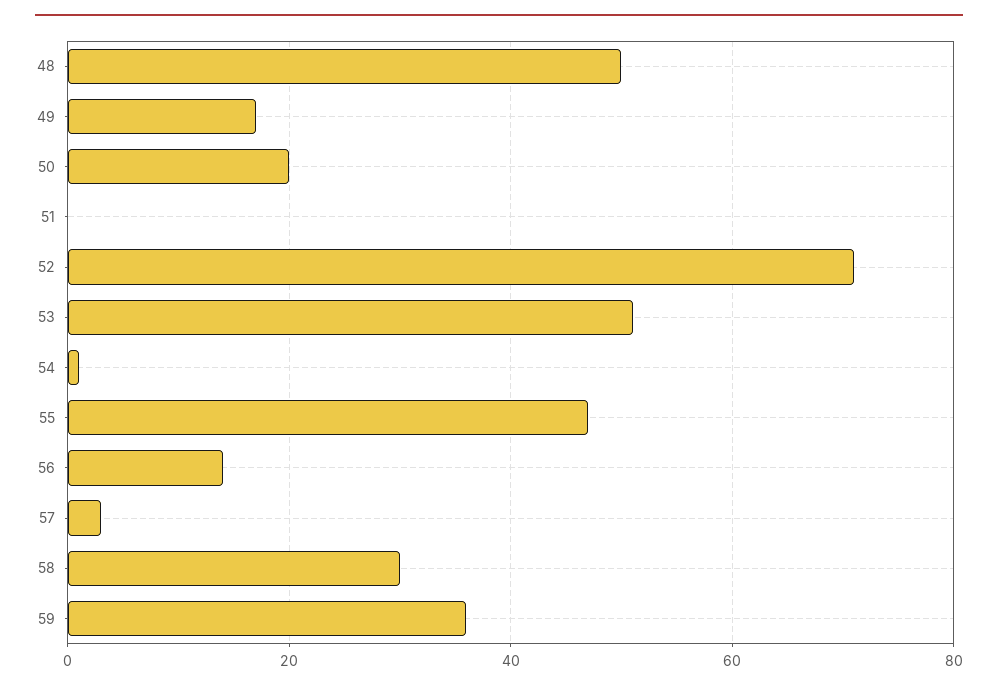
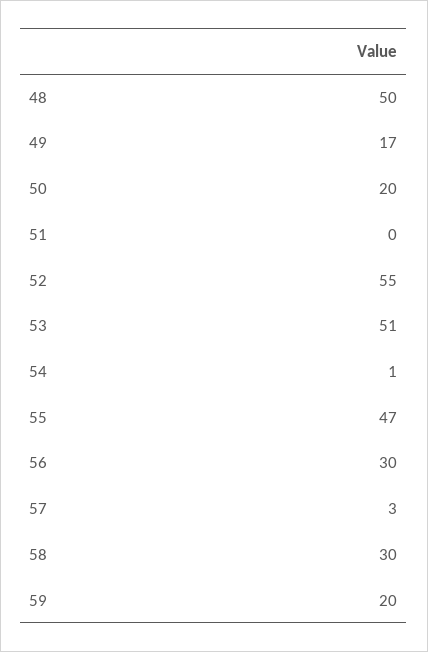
  {
    "48": 50,
    "49": 17,
    "50": 20,
    "51": 0,
-   "52": 70,
+   "52": 55,
    "53": 51,
    "54": 1,
    "55": 47,
-   "56": 15,
+   "56": 30,
    "57": 3,
    "58": 30,
-   "59": 35
+   "59": 20
  }

